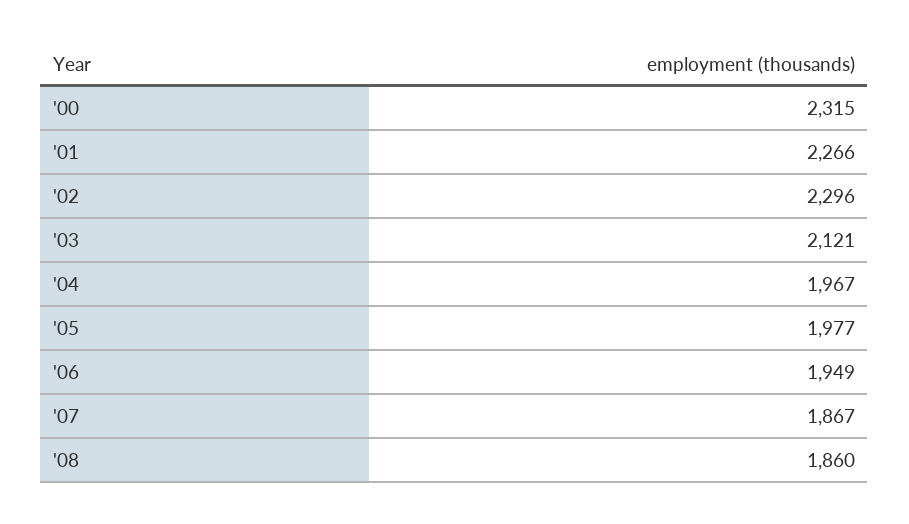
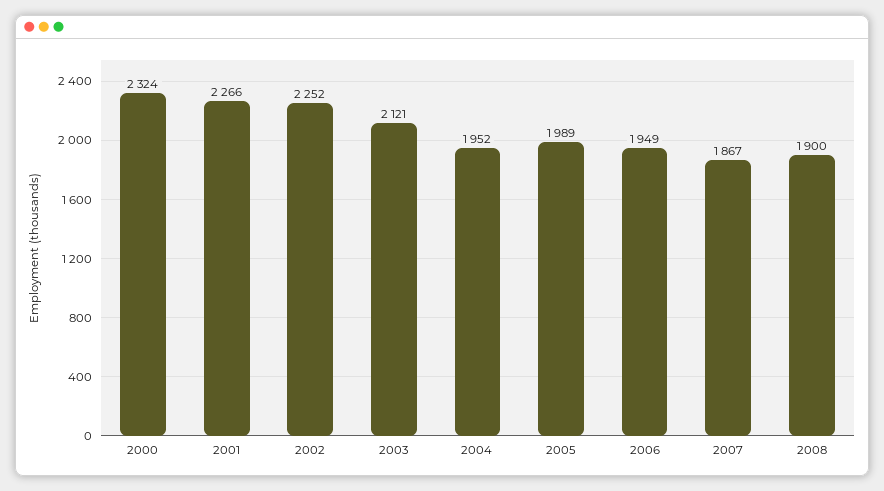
  {
-   "'00": 2315,
+   "'00": 2324,
    "'01": 2266,
-   "'02": 2296,
+   "'02": 2252,
    "'03": 2121,
-   "'04": 1967,
+   "'04": 1952,
-   "'05": 1977,
+   "'05": 1989,
    "'06": 1949,
    "'07": 1867,
-   "'08": 1860
+   "'08": 1900
  }

